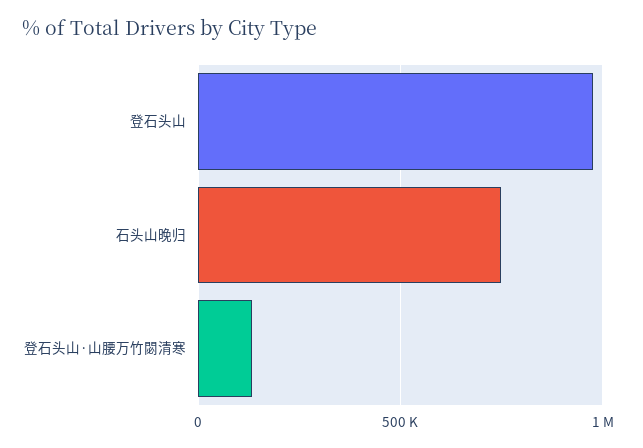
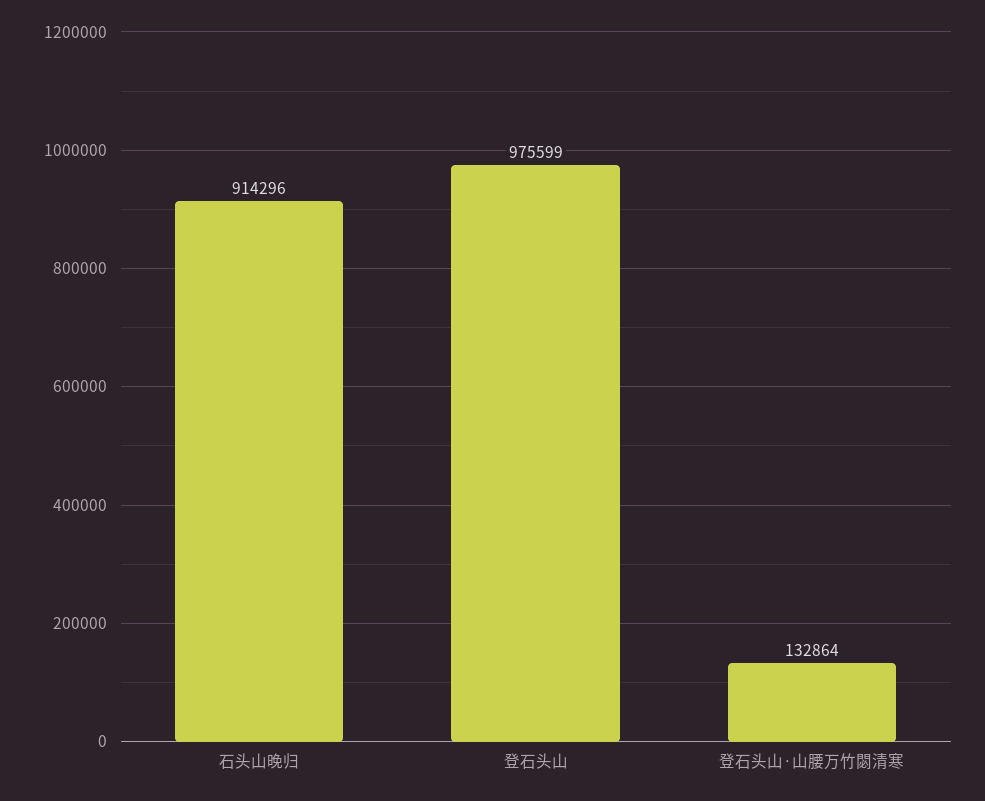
  {
    "登石头山": 975599,
-   "石头山晚归": 750000,
+   "石头山晚归": 914296,
    "登石头山·山腰万竹閟清寒": 132864
  }

